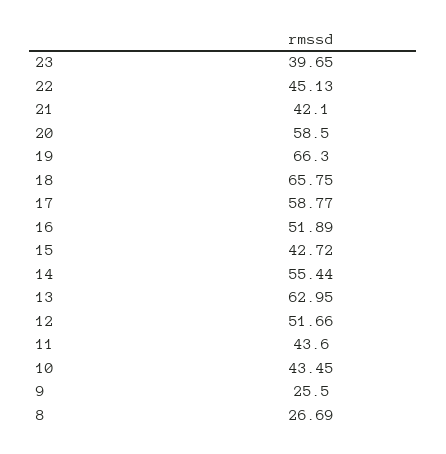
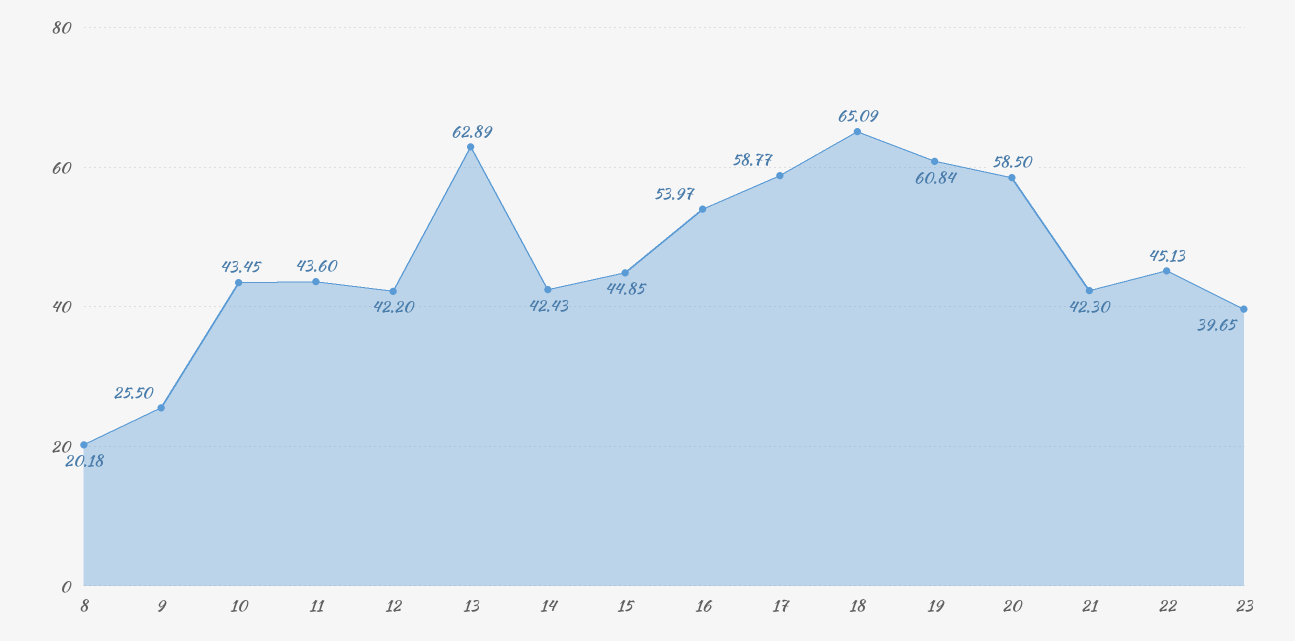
  {
    "23": 39.65,
    "22": 45.13,
-   "21": 42.1,
+   "21": 42.3,
    "20": 58.5,
-   "19": 66.3,
+   "19": 60.84,
-   "18": 65.75,
+   "18": 65.09,
    "17": 58.77,
-   "16": 51.89,
+   "16": 53.97,
-   "15": 42.72,
+   "15": 44.85,
-   "14": 55.44,
+   "14": 42.43,
-   "13": 62.95,
+   "13": 62.89,
-   "12": 51.66,
+   "12": 42.2,
    "11": 43.6,
    "10": 43.45,
    "9": 25.5,
-   "8": 26.69
+   "8": 20.18
  }

